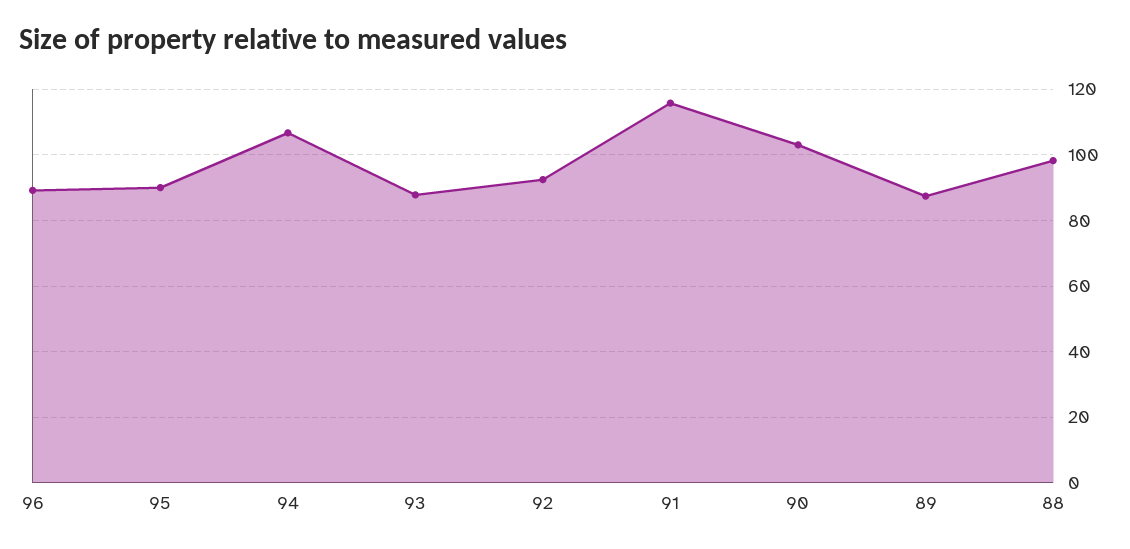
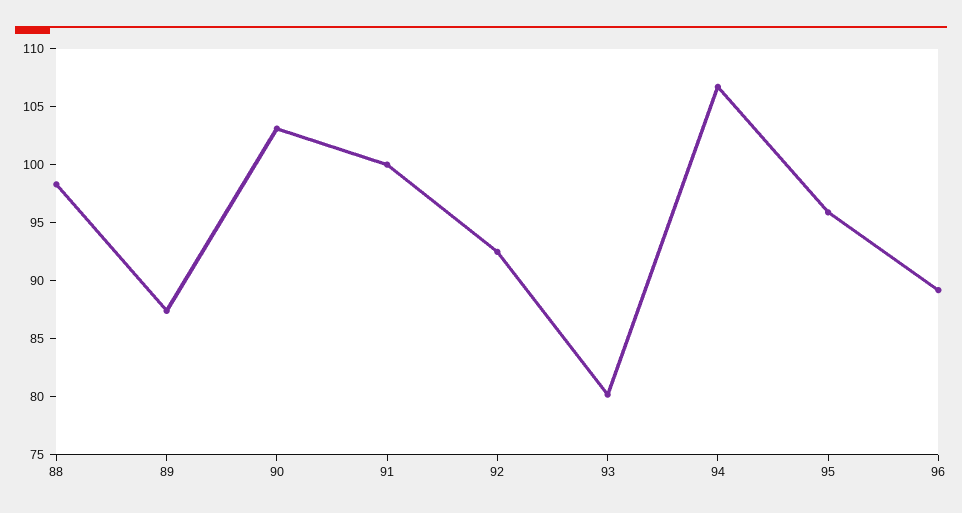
  {
    "96": 89,
-   "95": 90,
+   "95": 96,
    "94": 107,
-   "93": 88,
+   "93": 80,
    "92": 93,
-   "91": 116,
+   "91": 100,
    "90": 103,
    "89": 87,
    "88": 98
  }

